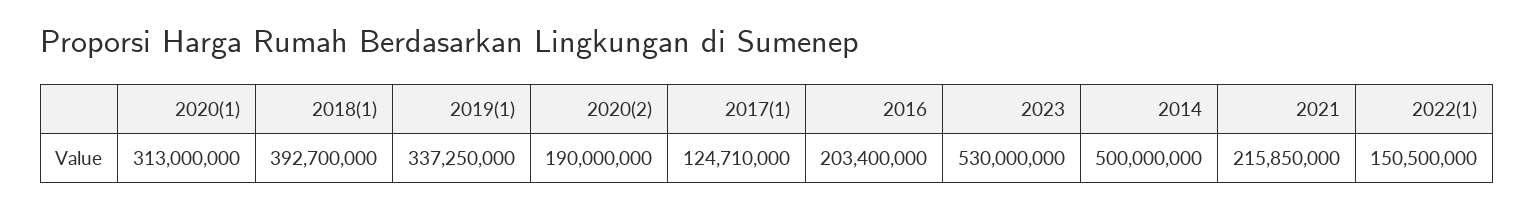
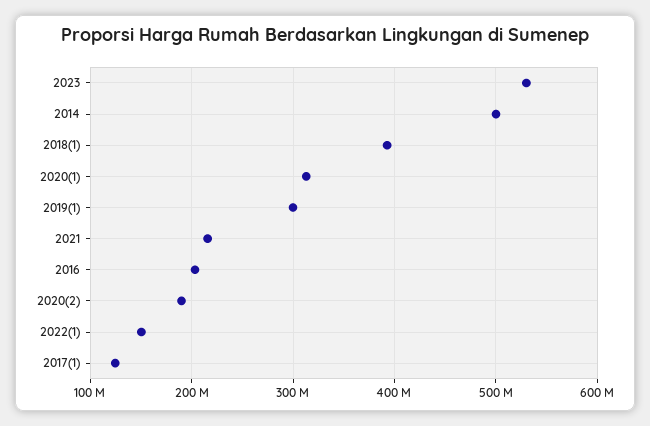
  {
    "2020(1)": 313000000,
    "2018(1)": 392700000,
-   "2019(1)": 337250000,
+   "2019(1)": 300000000,
    "2020(2)": 190000000,
    "2017(1)": 124710000,
    "2016": 203400000,
    "2023": 530000000,
    "2014": 500000000,
    "2021": 215850000,
    "2022(1)": 150500000
  }

